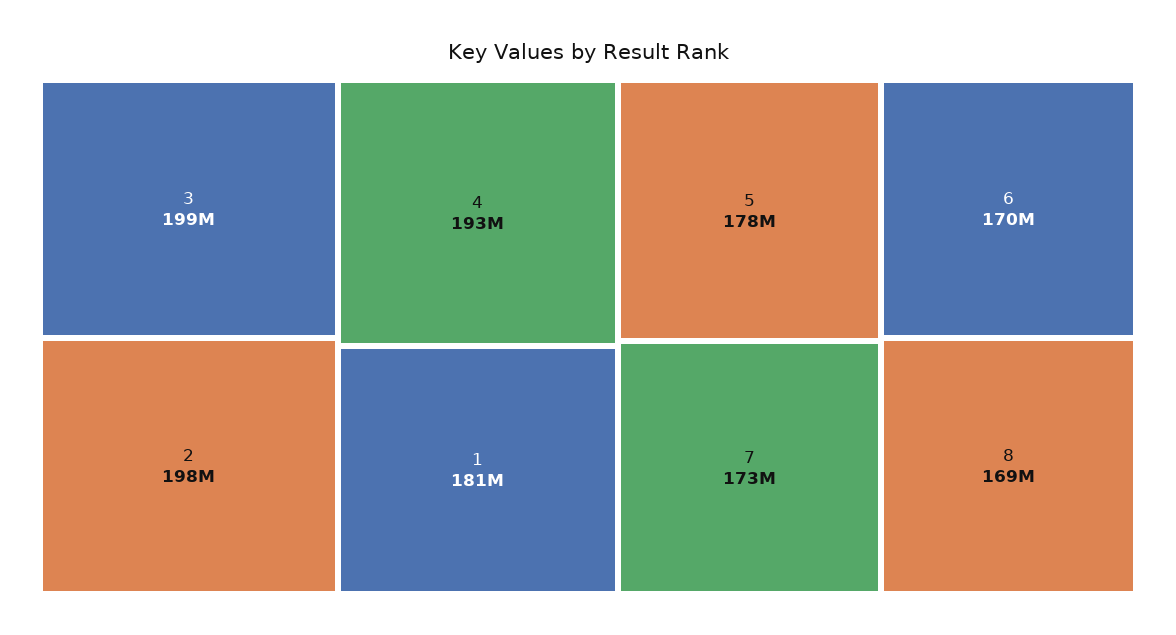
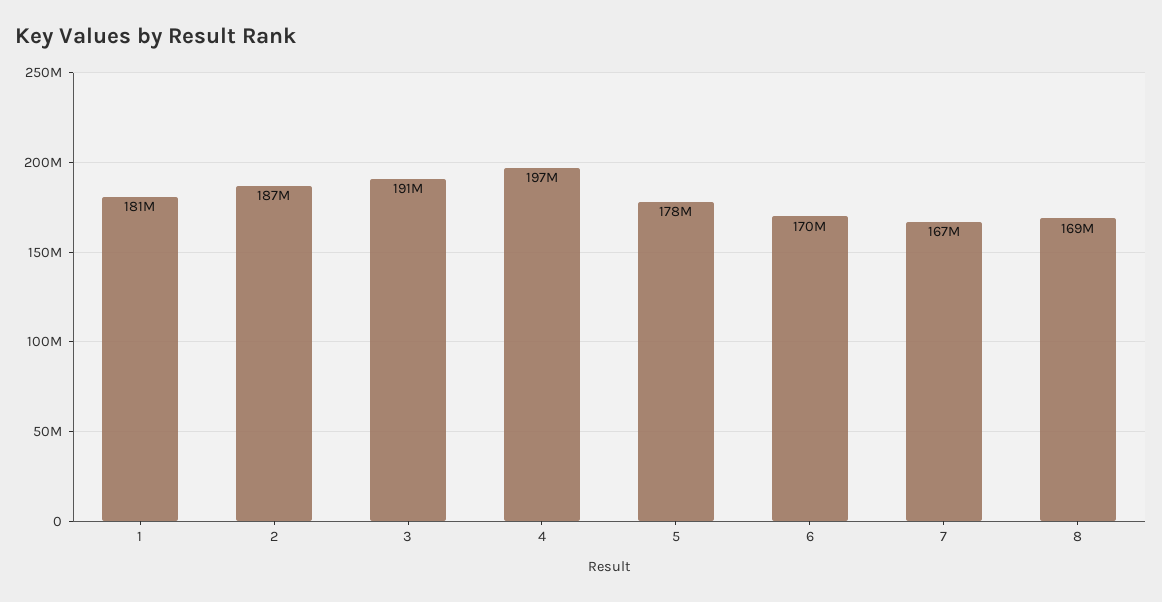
  {
-   "3": 199000000,
+   "3": 191000000,
-   "2": 198000000,
+   "2": 187000000,
-   "4": 193000000,
+   "4": 197000000,
    "1": 181000000,
    "5": 178000000,
-   "7": 173000000,
+   "7": 167000000,
    "6": 170000000,
    "8": 169000000
  }

